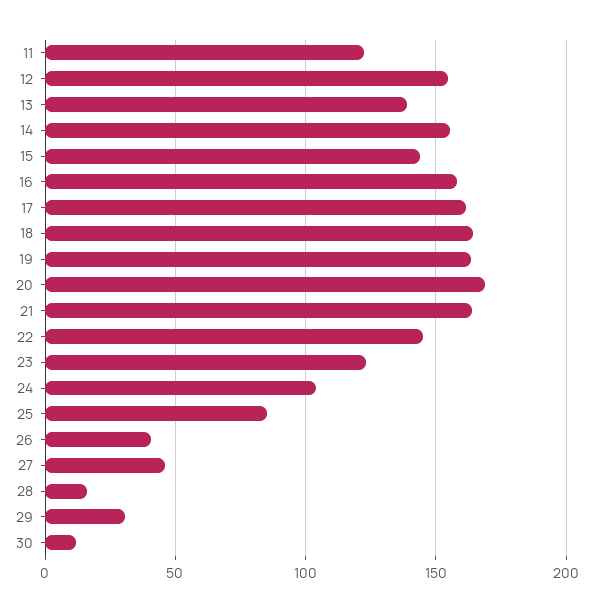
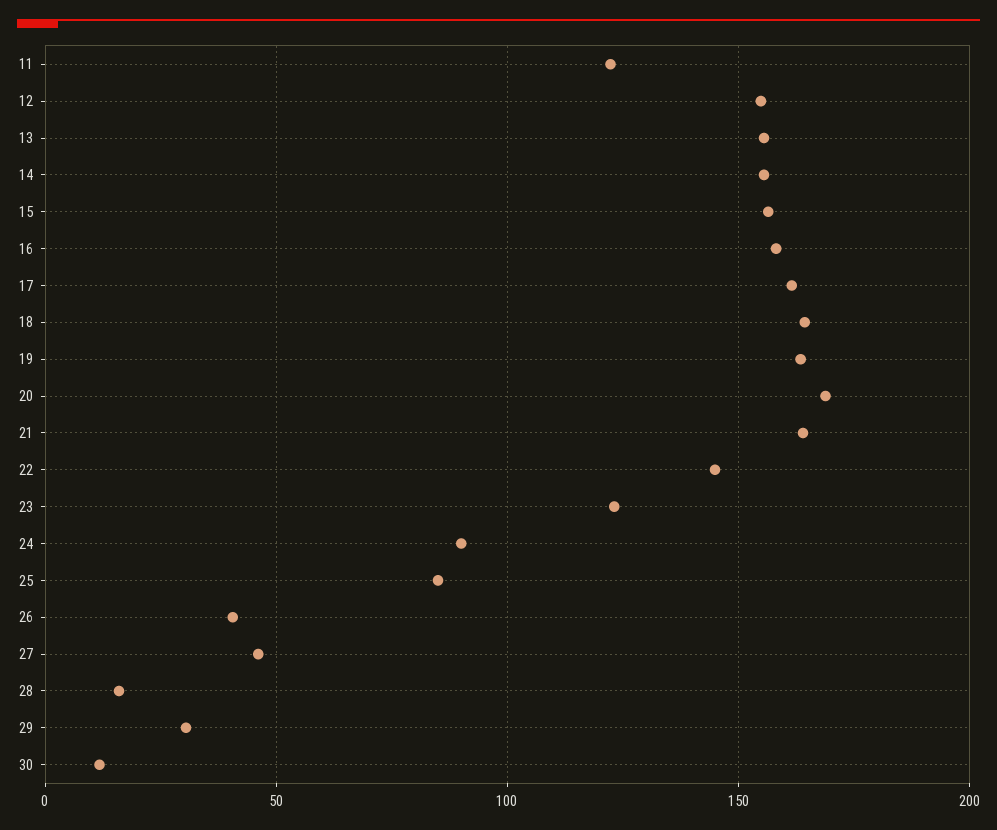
  {
    "11": 120,
    "12": 155,
-   "13": 140,
+   "13": 155,
    "14": 155,
-   "15": 145,
+   "15": 155,
    "16": 160,
    "17": 160,
    "18": 165,
    "19": 165,
    "20": 170,
    "21": 165,
    "22": 145,
    "23": 125,
-   "24": 105,
+   "24": 90,
    "25": 85,
    "26": 40,
    "27": 45,
    "28": 15,
    "29": 30,
    "30": 10
  }

